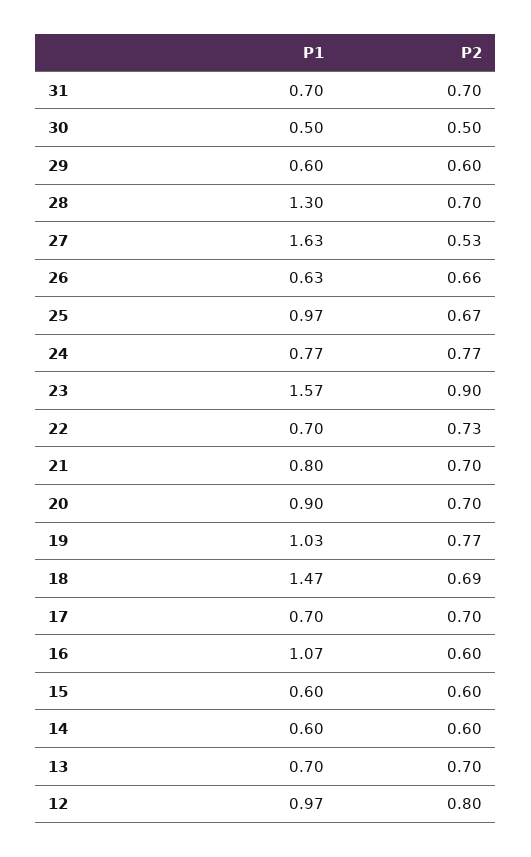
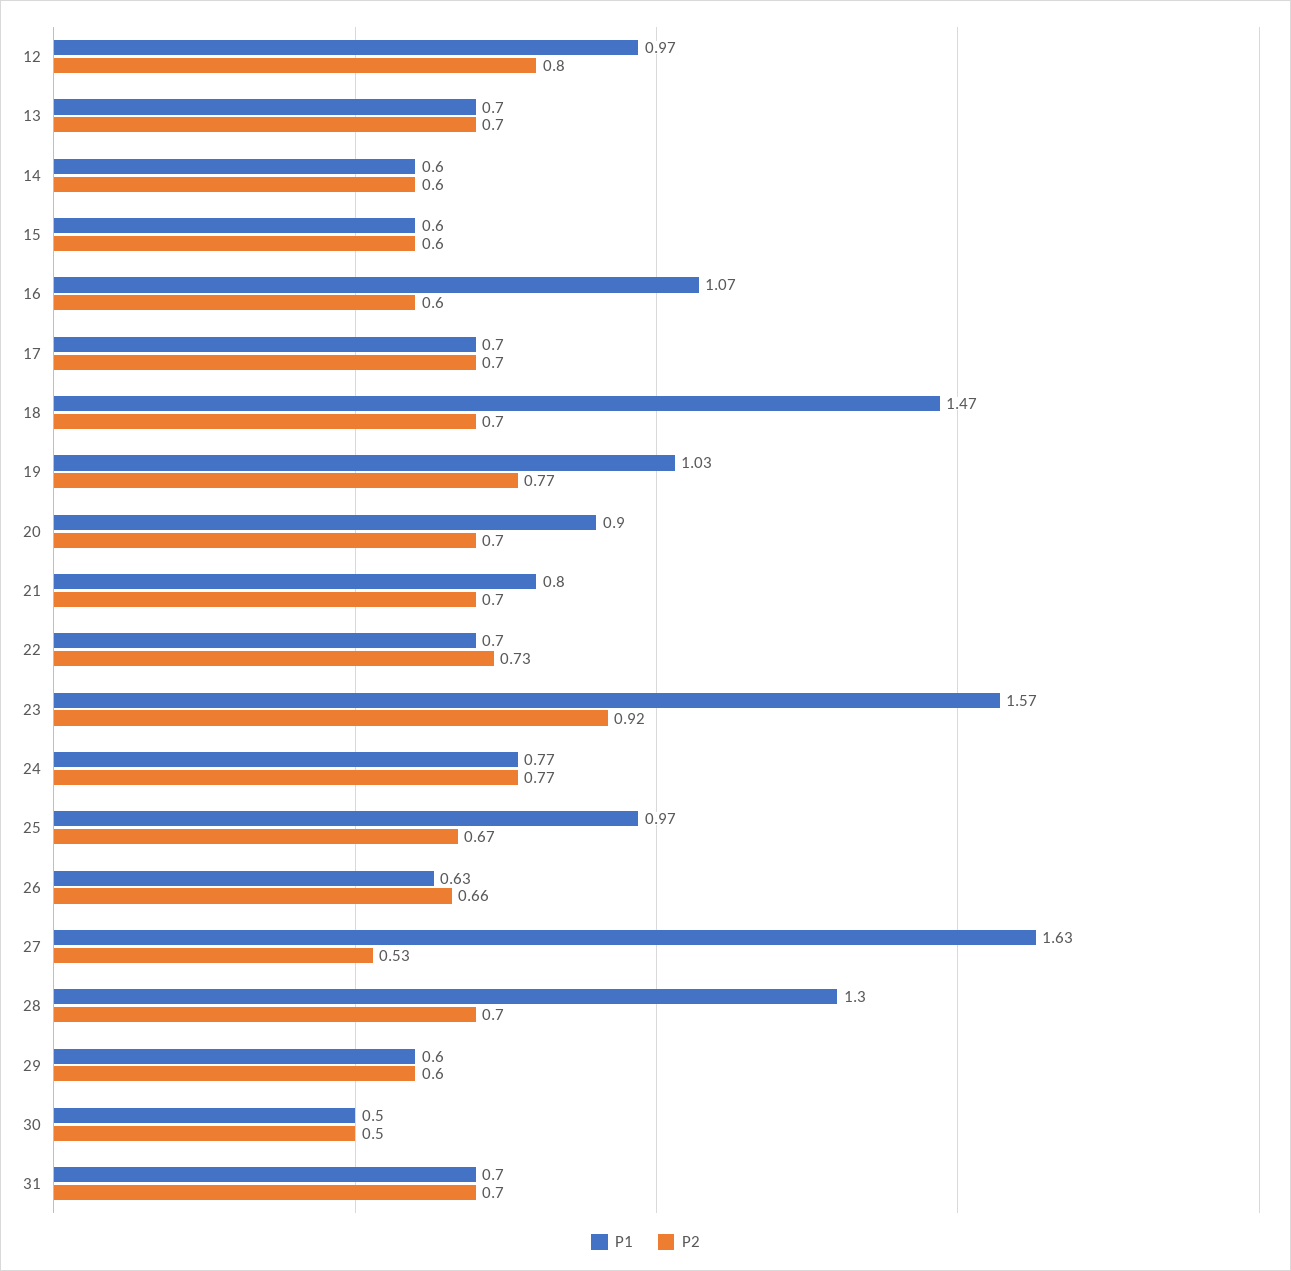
  {
    "P1": {
      "31": 0.7,
      "30": 0.5,
      "29": 0.6,
      "28": 1.3,
      "27": 1.63,
      "26": 0.63,
      "25": 0.97,
      "24": 0.77,
      "23": 1.57,
      "22": 0.7,
      "21": 0.8,
      "20": 0.9,
      "19": 1.03,
      "18": 1.47,
      "17": 0.7,
      "16": 1.07,
      "15": 0.6,
      "14": 0.6,
      "13": 0.7,
      "12": 0.97
    },
    "P2": {
      "31": 0.7,
      "30": 0.5,
      "29": 0.6,
      "28": 0.7,
      "27": 0.53,
      "26": 0.66,
      "25": 0.67,
      "24": 0.77,
-     "23": 0.9,
+     "23": 0.92,
      "22": 0.73,
      "21": 0.7,
      "20": 0.7,
      "19": 0.77,
-     "18": 0.69,
+     "18": 0.7,
      "17": 0.7,
      "16": 0.6,
      "15": 0.6,
      "14": 0.6,
      "13": 0.7,
      "12": 0.8
    }
  }

